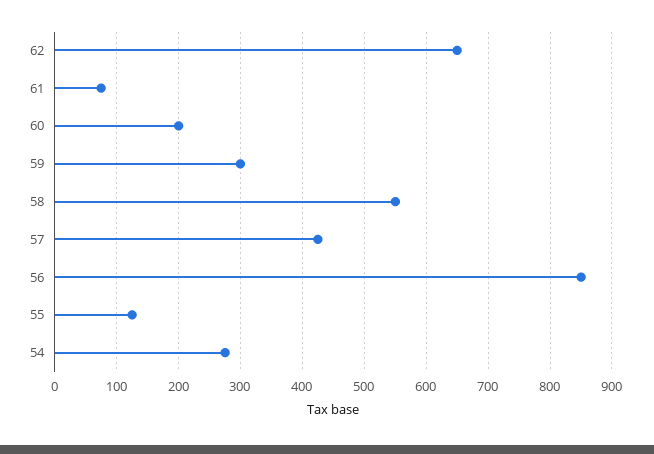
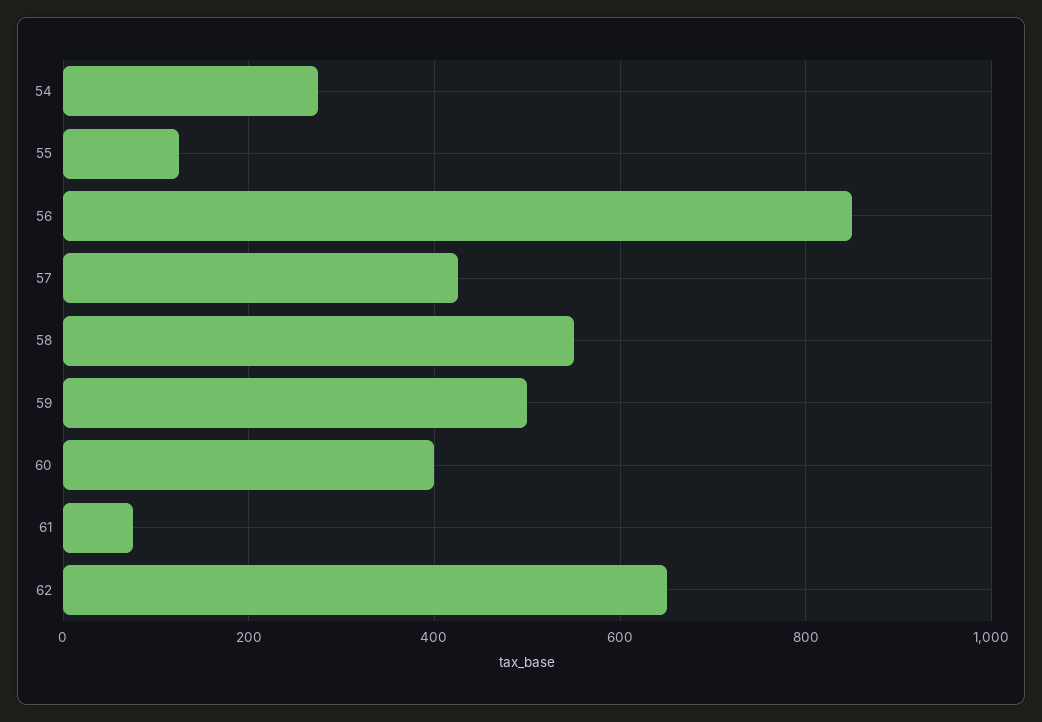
  {
    "62": 650,
    "61": 80,
-   "60": 200,
+   "60": 400,
-   "59": 300,
+   "59": 500,
    "58": 550,
    "57": 430,
    "56": 850,
    "55": 130,
    "54": 280
  }

